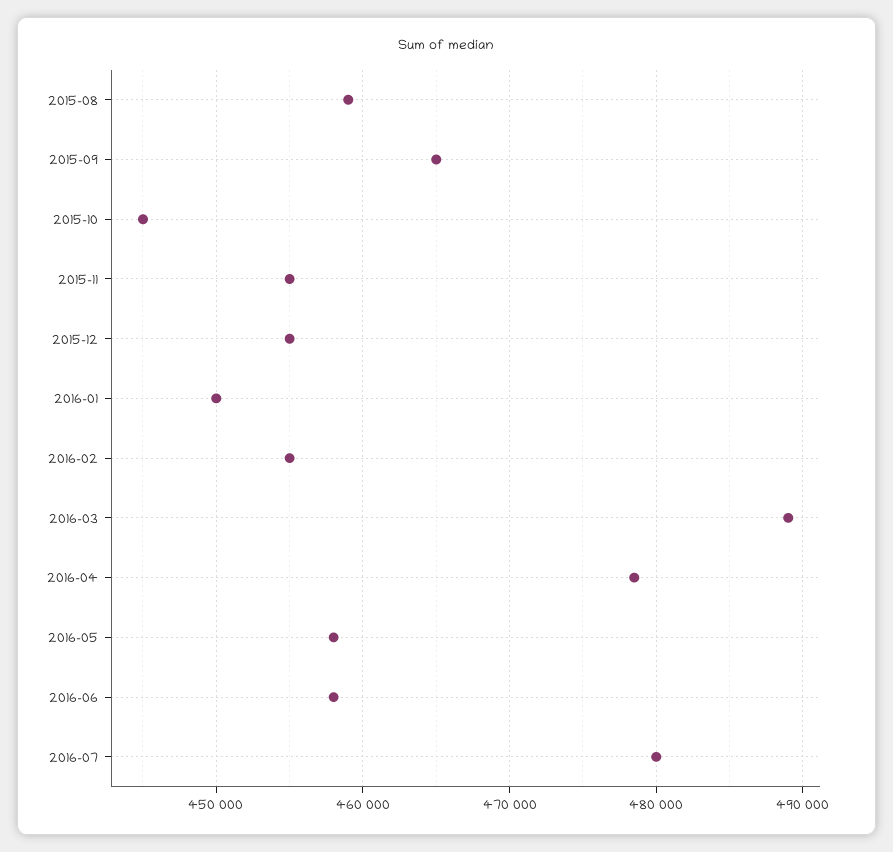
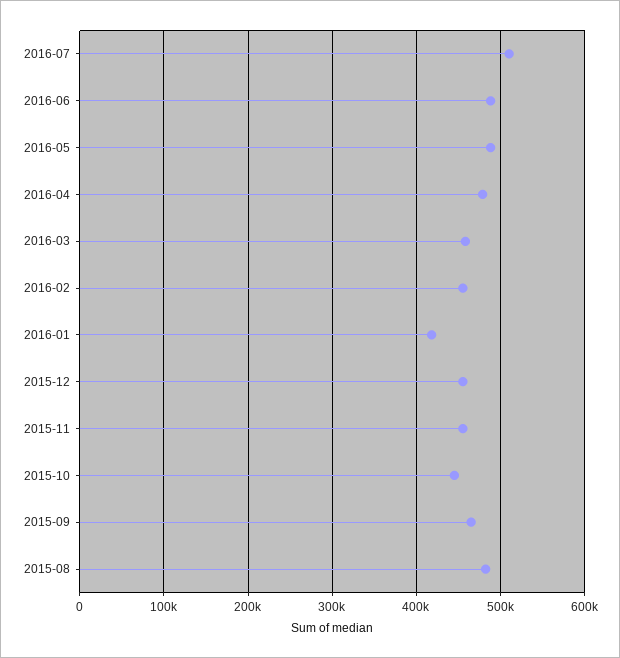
  {
-   "2015-08": 459000,
+   "2015-08": 480000,
    "2015-09": 465000,
    "2015-10": 445000,
    "2015-11": 455000,
    "2015-12": 455000,
-   "2016-01": 450000,
+   "2016-01": 420000,
    "2016-02": 455000,
-   "2016-03": 489000,
+   "2016-03": 460000,
    "2016-04": 479000,
-   "2016-05": 458000,
+   "2016-05": 490000,
-   "2016-06": 458000,
+   "2016-06": 490000,
-   "2016-07": 480000
+   "2016-07": 510000
  }

